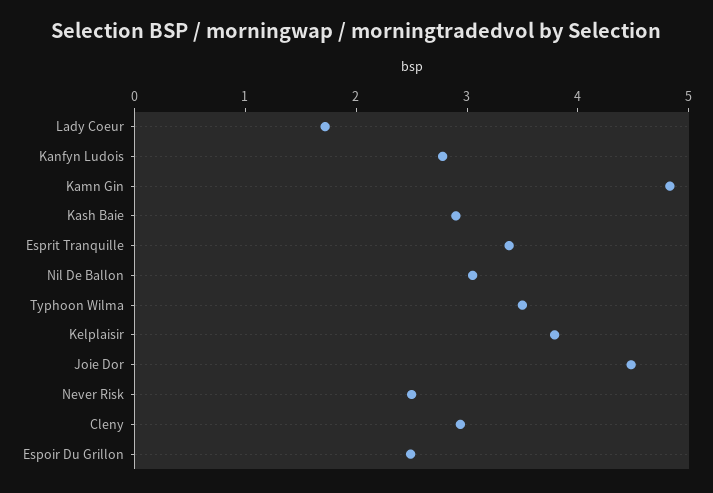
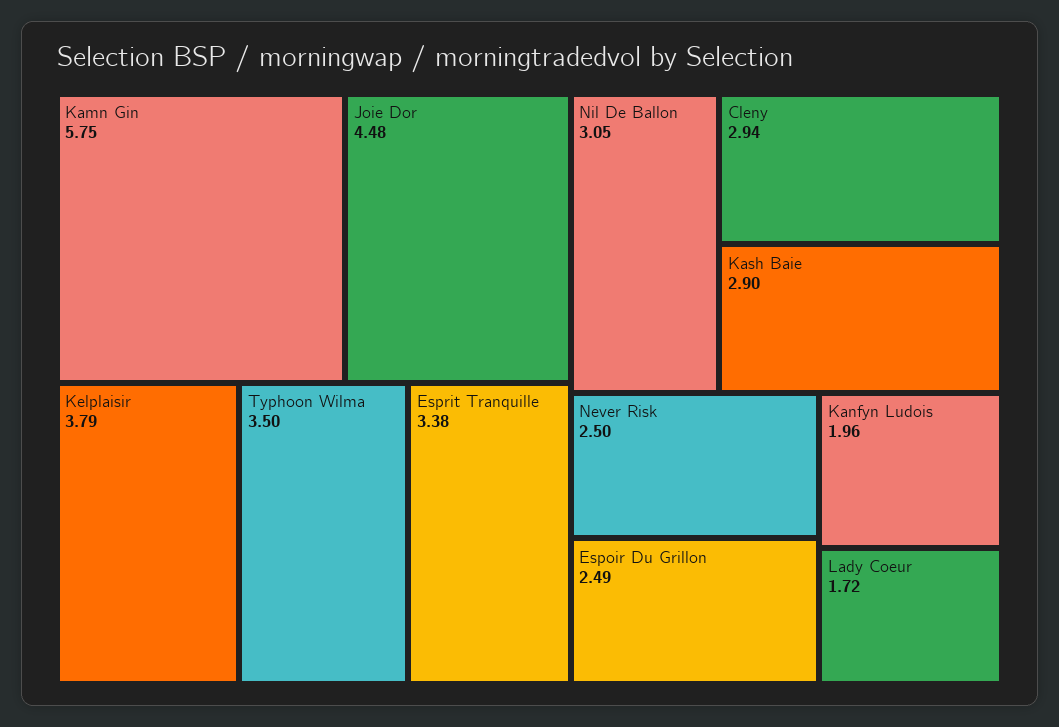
  {
    "Lady Coeur": 1.72,
-   "Kanfyn Ludois": 2.8,
+   "Kanfyn Ludois": 1.96,
-   "Kamn Gin": 4.8,
+   "Kamn Gin": 5.75,
    "Kash Baie": 2.9,
    "Esprit Tranquille": 3.38,
    "Nil De Ballon": 3.05,
    "Typhoon Wilma": 3.5,
    "Kelplaisir": 3.79,
    "Joie Dor": 4.48,
    "Never Risk": 2.5,
    "Cleny": 2.94,
    "Espoir Du Grillon": 2.49
  }

